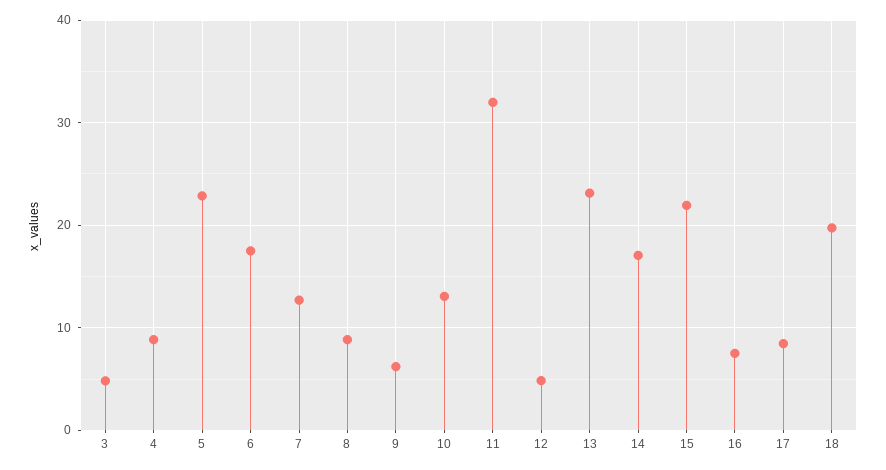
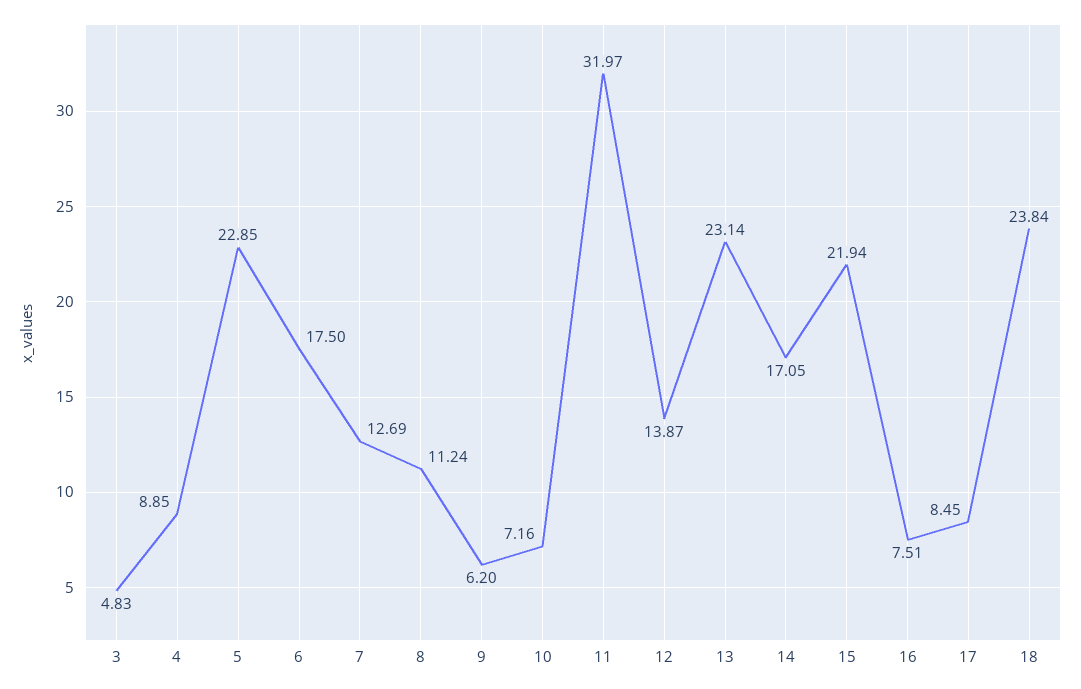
  {
    "3": 4.83,
    "4": 8.85,
    "5": 22.85,
    "6": 17.5,
    "7": 12.69,
-   "8": 9,
+   "8": 11.24,
    "9": 6.2,
-   "10": 13,
+   "10": 7.16,
    "11": 31.97,
-   "12": 5,
+   "12": 13.87,
    "13": 23.14,
    "14": 17.05,
    "15": 21.94,
    "16": 7.51,
    "17": 8.45,
-   "18": 20
+   "18": 23.84
  }

